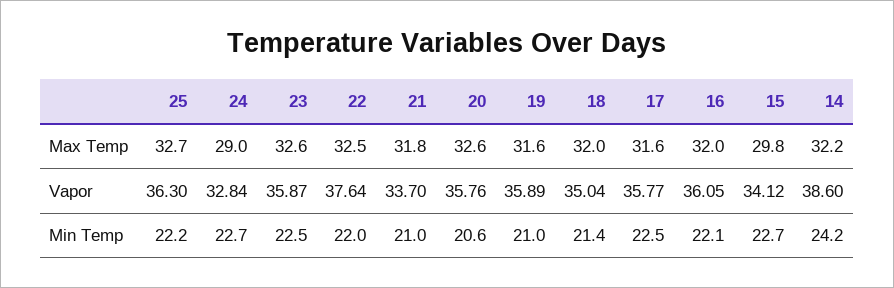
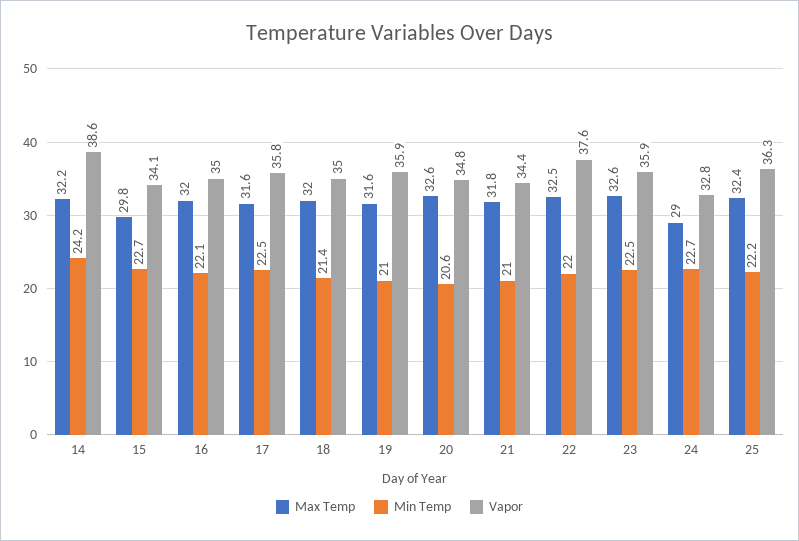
  {
    "Max Temp": {
-     "25": 32.7,
+     "25": 32.4,
      "24": 29,
      "23": 32.6,
      "22": 32.5,
      "21": 31.8,
      "20": 32.6,
      "19": 31.6,
      "18": 32,
      "17": 31.6,
      "16": 32,
      "15": 29.8,
      "14": 32.2
    },
    "Vapor": {
      "25": 36.3,
      "24": 32.84,
      "23": 35.87,
      "22": 37.64,
-     "21": 33.7,
+     "21": 34.4,
-     "20": 35.76,
+     "20": 34.8,
      "19": 35.89,
      "18": 35.04,
      "17": 35.77,
-     "16": 36.05,
+     "16": 35,
      "15": 34.12,
      "14": 38.6
    },
    "Min Temp": {
      "25": 22.2,
      "24": 22.7,
      "23": 22.5,
      "22": 22,
      "21": 21,
      "20": 20.6,
      "19": 21,
      "18": 21.4,
      "17": 22.5,
      "16": 22.1,
      "15": 22.7,
      "14": 24.2
    }
  }

